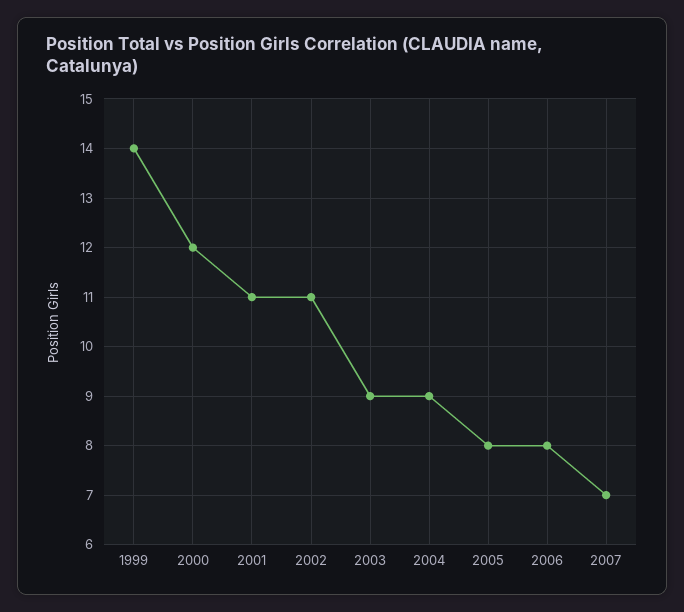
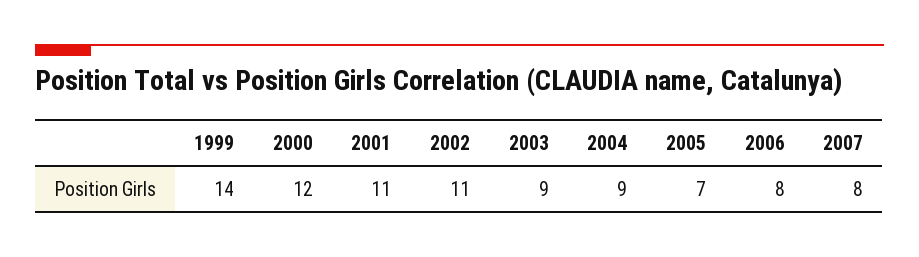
  {
    "1999": 14,
    "2000": 12,
    "2001": 11,
    "2002": 11,
    "2003": 9,
    "2004": 9,
-   "2005": 8,
+   "2005": 7,
    "2006": 8,
-   "2007": 7
+   "2007": 8
  }

